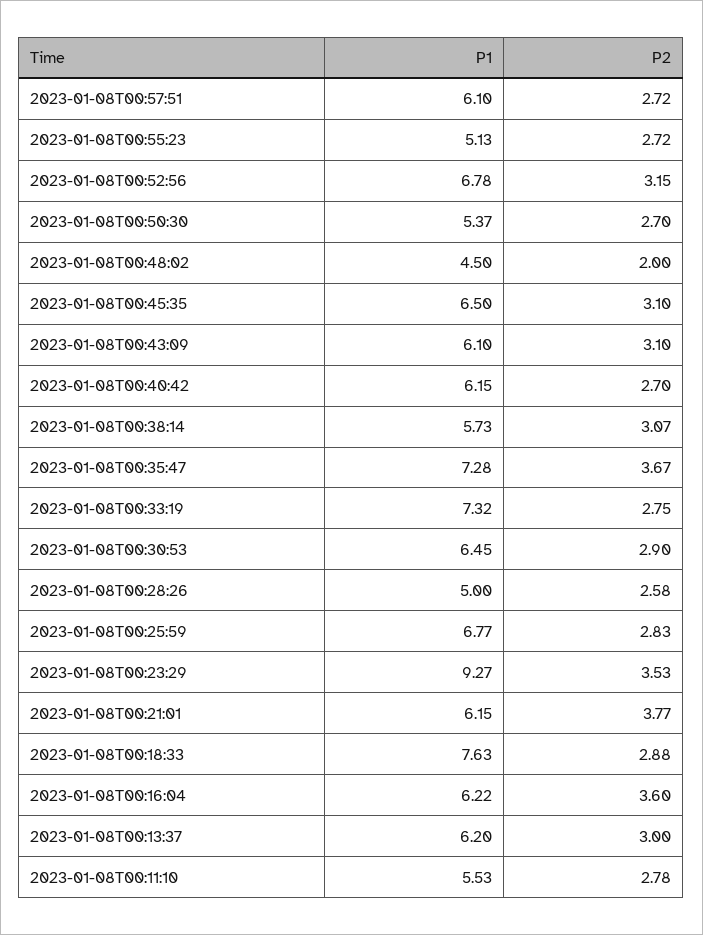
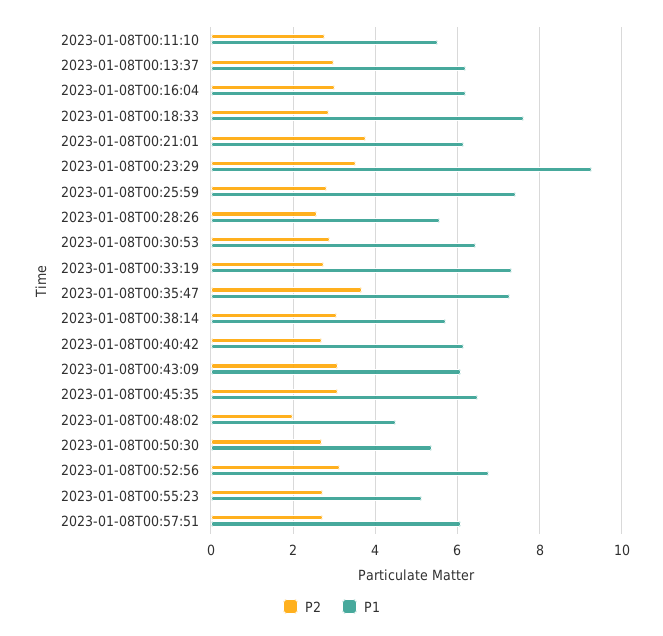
  {
    "P1": {
      "2023-01-08T00:57:51": 6.1,
      "2023-01-08T00:55:23": 5.13,
      "2023-01-08T00:52:56": 6.78,
      "2023-01-08T00:50:30": 5.37,
      "2023-01-08T00:48:02": 4.5,
      "2023-01-08T00:45:35": 6.5,
      "2023-01-08T00:43:09": 6.1,
      "2023-01-08T00:40:42": 6.15,
      "2023-01-08T00:38:14": 5.73,
      "2023-01-08T00:35:47": 7.28,
      "2023-01-08T00:33:19": 7.32,
      "2023-01-08T00:30:53": 6.45,
-     "2023-01-08T00:28:26": 5,
+     "2023-01-08T00:28:26": 5.6,
-     "2023-01-08T00:25:59": 6.77,
+     "2023-01-08T00:25:59": 7.4,
      "2023-01-08T00:23:29": 9.27,
      "2023-01-08T00:21:01": 6.15,
      "2023-01-08T00:18:33": 7.63,
      "2023-01-08T00:16:04": 6.22,
      "2023-01-08T00:13:37": 6.2,
      "2023-01-08T00:11:10": 5.53
    },
    "P2": {
      "2023-01-08T00:57:51": 2.72,
      "2023-01-08T00:55:23": 2.72,
      "2023-01-08T00:52:56": 3.15,
      "2023-01-08T00:50:30": 2.7,
      "2023-01-08T00:48:02": 2,
      "2023-01-08T00:45:35": 3.1,
      "2023-01-08T00:43:09": 3.1,
      "2023-01-08T00:40:42": 2.7,
      "2023-01-08T00:38:14": 3.07,
      "2023-01-08T00:35:47": 3.67,
      "2023-01-08T00:33:19": 2.75,
      "2023-01-08T00:30:53": 2.9,
      "2023-01-08T00:28:26": 2.58,
      "2023-01-08T00:25:59": 2.83,
      "2023-01-08T00:23:29": 3.53,
      "2023-01-08T00:21:01": 3.77,
      "2023-01-08T00:18:33": 2.88,
-     "2023-01-08T00:16:04": 3.6,
+     "2023-01-08T00:16:04": 3,
      "2023-01-08T00:13:37": 3,
      "2023-01-08T00:11:10": 2.78
    }
  }

